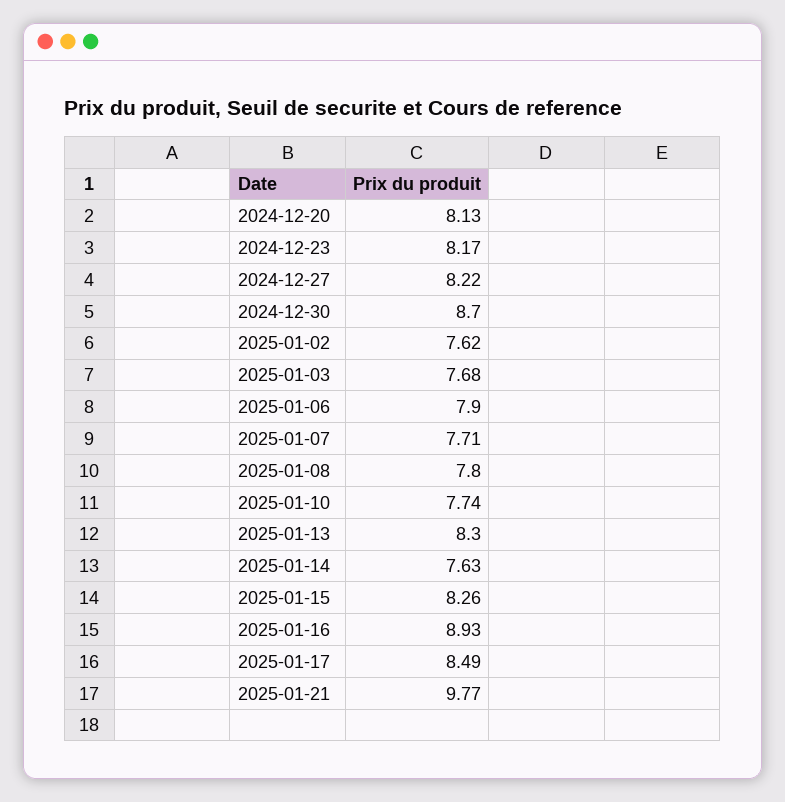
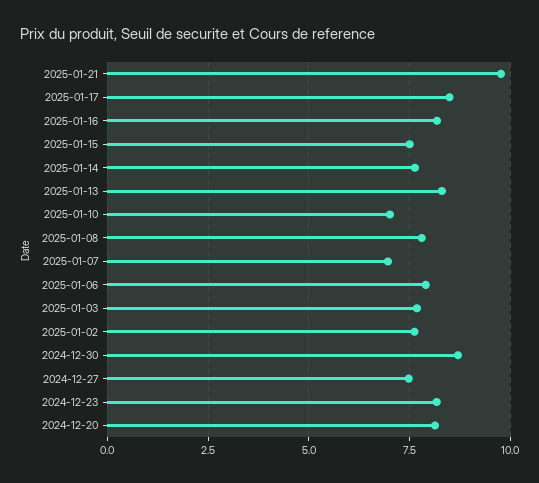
  {
    "2024-12-20": 8.13,
    "2024-12-23": 8.17,
-   "2024-12-27": 8.22,
+   "2024-12-27": 7.5,
    "2024-12-30": 8.7,
    "2025-01-02": 7.62,
    "2025-01-03": 7.68,
    "2025-01-06": 7.9,
-   "2025-01-07": 7.71,
+   "2025-01-07": 7,
    "2025-01-08": 7.8,
-   "2025-01-10": 7.74,
+   "2025-01-10": 7,
    "2025-01-13": 8.3,
    "2025-01-14": 7.63,
-   "2025-01-15": 8.26,
+   "2025-01-15": 7.5,
-   "2025-01-16": 8.93,
+   "2025-01-16": 8.25,
    "2025-01-17": 8.49,
    "2025-01-21": 9.77
  }

